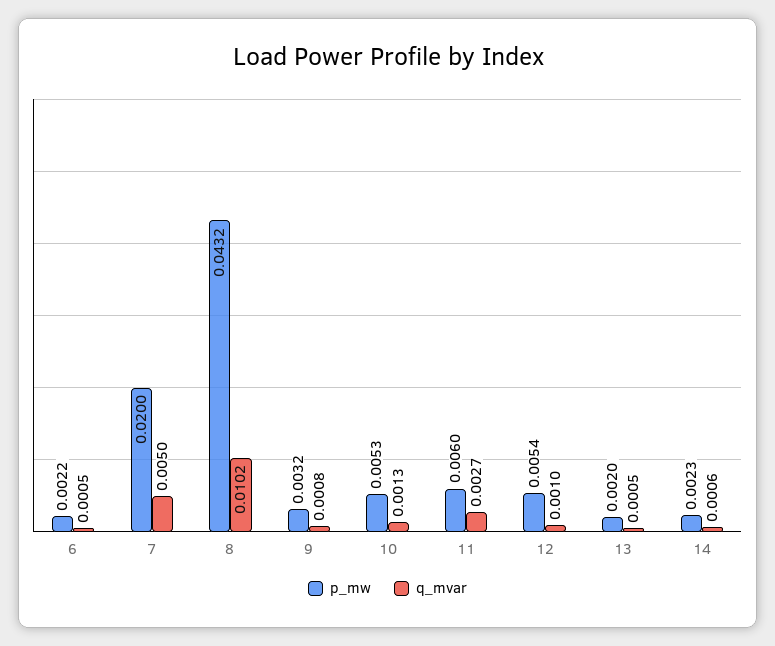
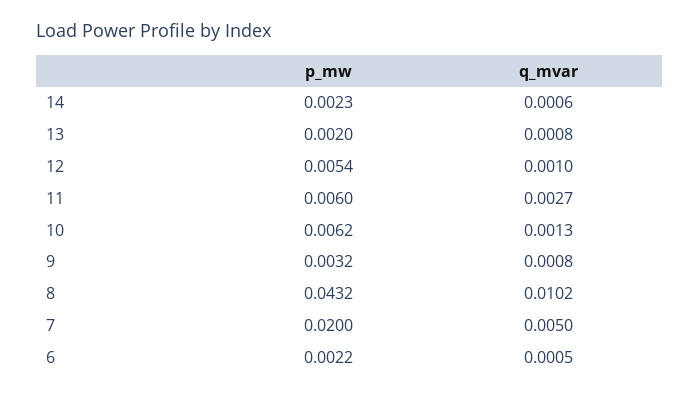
  {
    "p_mw": {
      "6": 0.0022,
      "7": 0.02,
      "8": 0.0432,
      "9": 0.0032,
-     "10": 0.0053,
+     "10": 0.0062,
      "11": 0.006,
      "12": 0.0054,
      "13": 0.002,
      "14": 0.0023
    },
    "q_mvar": {
      "6": 0.0005,
      "7": 0.005,
      "8": 0.0102,
      "9": 0.0008,
      "10": 0.0013,
      "11": 0.0027,
      "12": 0.001,
-     "13": 0.0005,
+     "13": 0.0008,
      "14": 0.0006
    }
  }

